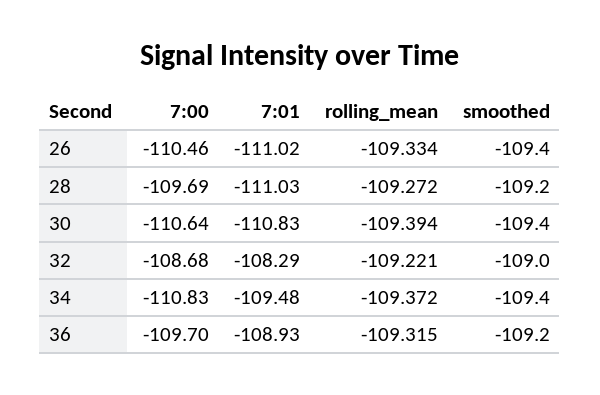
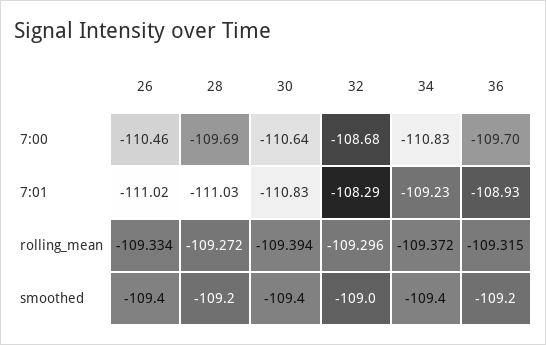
  {
    "7:00": {
      "26": -110.46,
      "28": -109.69,
      "30": -110.64,
      "32": -108.68,
      "34": -110.83,
      "36": -109.7
    },
    "7:01": {
      "26": -111.02,
      "28": -111.03,
      "30": -110.83,
      "32": -108.29,
-     "34": -109.48,
+     "34": -109.23,
      "36": -108.93
    },
    "rolling_mean": {
      "26": -109.334,
      "28": -109.272,
      "30": -109.394,
-     "32": -109.221,
+     "32": -109.296,
      "34": -109.372,
      "36": -109.315
    },
    "smoothed": {
      "26": -109.4,
      "28": -109.2,
      "30": -109.4,
      "32": -109,
      "34": -109.4,
      "36": -109.2
    }
  }

